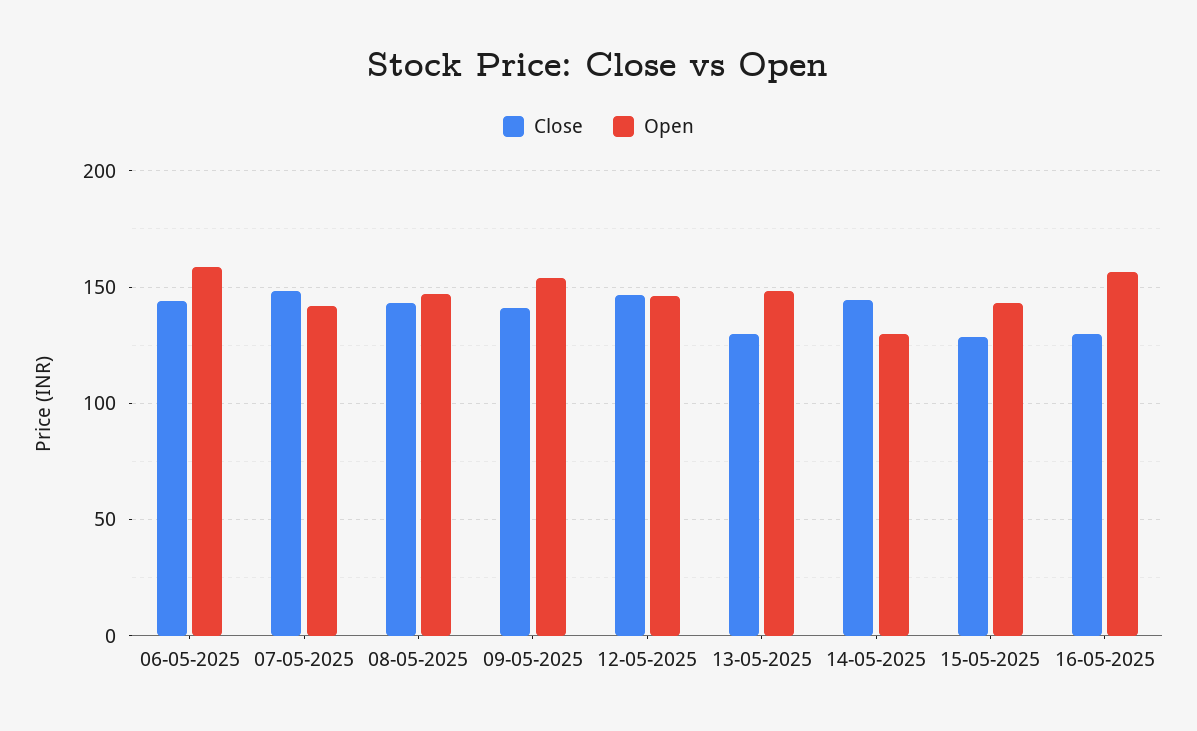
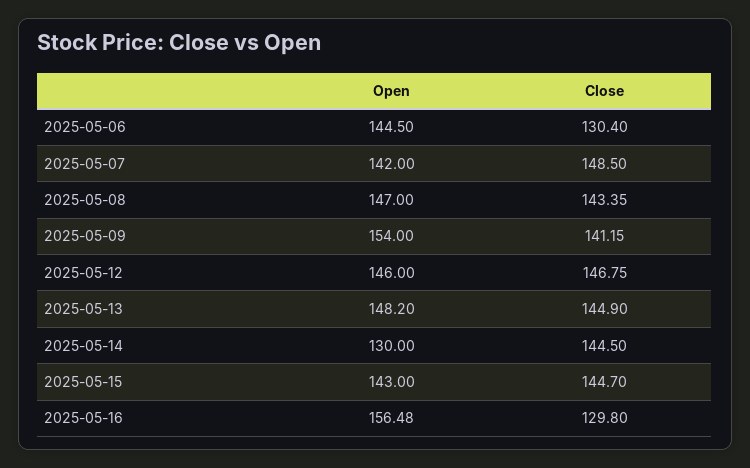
  {
    "Close": {
-     "06-05-2025": 145,
+     "06-05-2025": 130.4,
      "07-05-2025": 148.5,
      "08-05-2025": 143.35,
      "09-05-2025": 141.15,
      "12-05-2025": 146.75,
-     "13-05-2025": 130,
+     "13-05-2025": 144.9,
      "14-05-2025": 144.5,
-     "15-05-2025": 130,
+     "15-05-2025": 144.7,
      "16-05-2025": 129.8
    },
    "Open": {
-     "06-05-2025": 160,
+     "06-05-2025": 144.5,
      "07-05-2025": 142,
      "08-05-2025": 147,
      "09-05-2025": 154,
      "12-05-2025": 146,
      "13-05-2025": 148.2,
      "14-05-2025": 130,
      "15-05-2025": 143,
      "16-05-2025": 156.48
    }
  }

